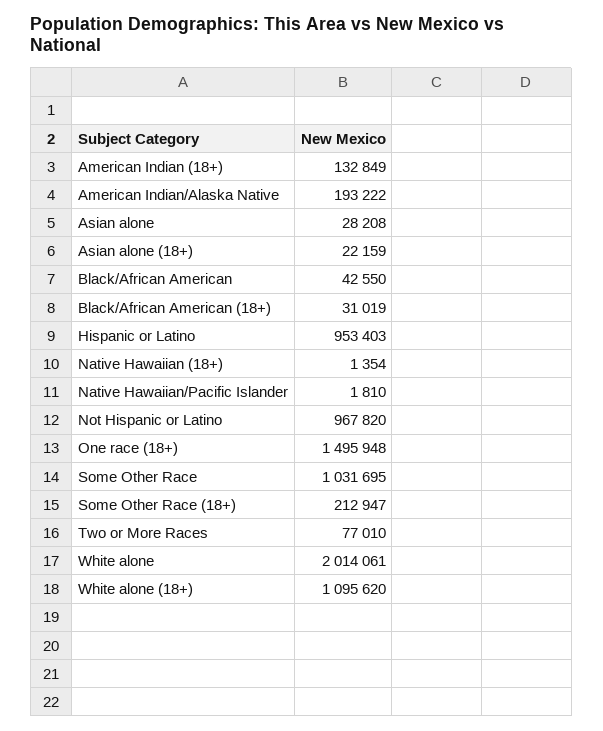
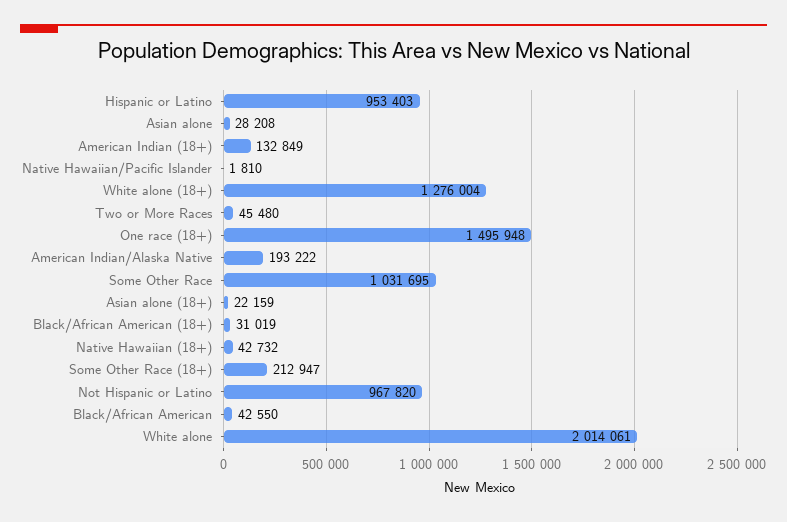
  {
    "American Indian (18+)": 132849,
    "American Indian/Alaska Native": 193222,
    "Asian alone": 28208,
    "Asian alone (18+)": 22159,
    "Black/African American": 42550,
    "Black/African American (18+)": 31019,
    "Hispanic or Latino": 953403,
-   "Native Hawaiian (18+)": 1354,
+   "Native Hawaiian (18+)": 42732,
    "Native Hawaiian/Pacific Islander": 1810,
    "Not Hispanic or Latino": 967820,
    "One race (18+)": 1495948,
    "Some Other Race": 1031695,
    "Some Other Race (18+)": 212947,
-   "Two or More Races": 77010,
+   "Two or More Races": 45480,
    "White alone": 2014061,
-   "White alone (18+)": 1095620
+   "White alone (18+)": 1276004
  }

